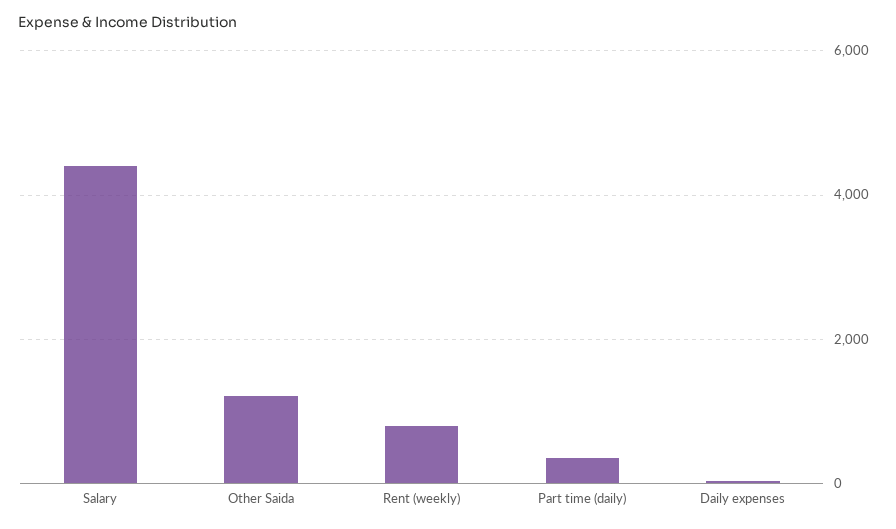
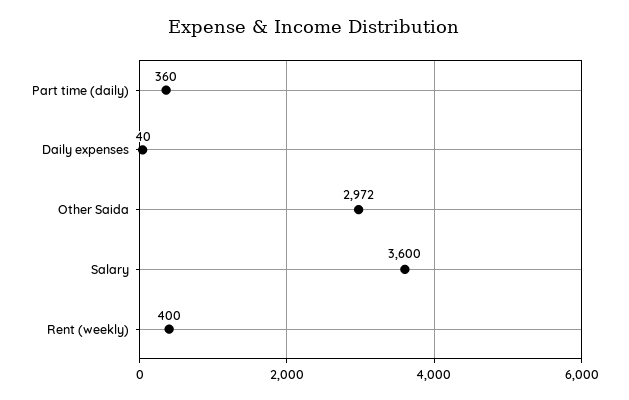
  {
-   "Salary": 4400,
+   "Salary": 3600,
-   "Other Saida": 1200,
+   "Other Saida": 2972,
-   "Rent (weekly)": 800,
+   "Rent (weekly)": 400,
    "Part time (daily)": 360,
    "Daily expenses": 40
  }

